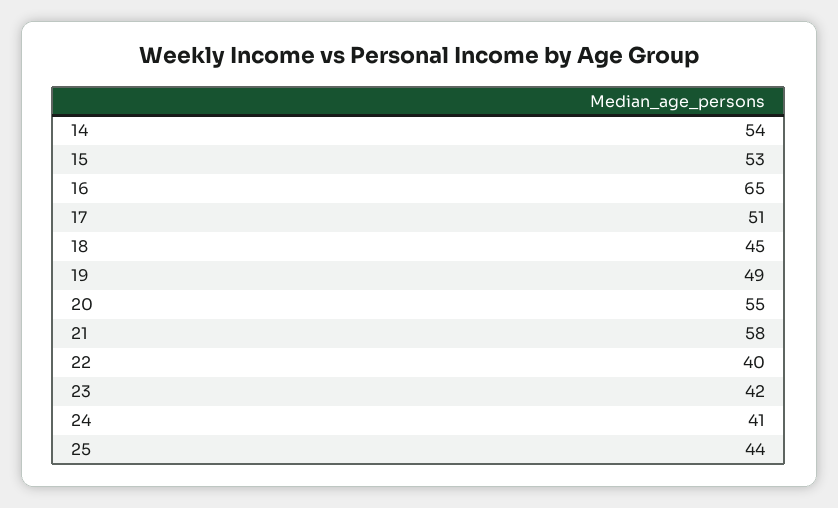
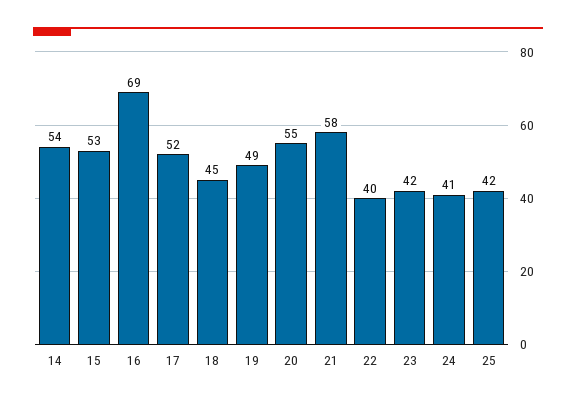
  {
    "14": 54,
    "15": 53,
-   "16": 65,
+   "16": 69,
-   "17": 51,
+   "17": 52,
    "18": 45,
    "19": 49,
    "20": 55,
    "21": 58,
    "22": 40,
    "23": 42,
    "24": 41,
-   "25": 44
+   "25": 42
  }

